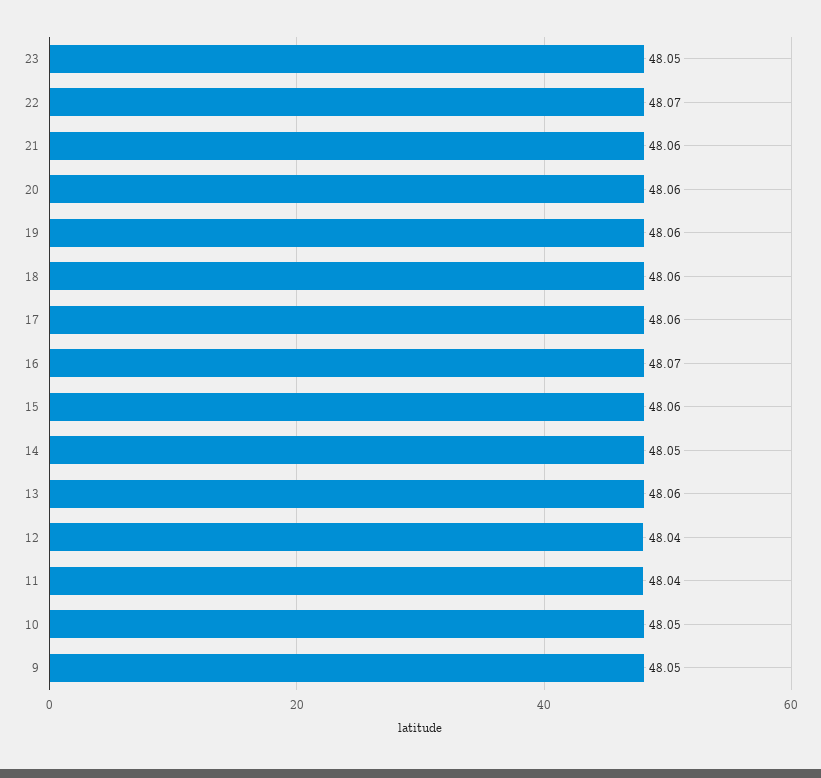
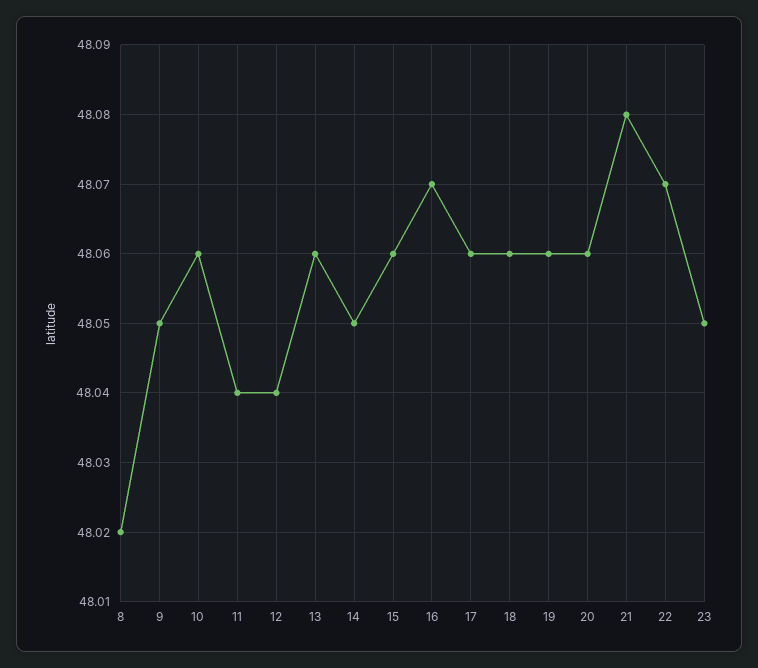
  {
    "23": 48.05,
    "22": 48.07,
-   "21": 48.06,
+   "21": 48.08,
    "20": 48.06,
    "19": 48.06,
    "18": 48.06,
    "17": 48.06,
    "16": 48.07,
    "15": 48.06,
    "14": 48.05,
    "13": 48.06,
    "12": 48.04,
    "11": 48.04,
-   "10": 48.05,
+   "10": 48.06,
-   "9": 48.05
+   "9": 48.05,
+   "8": 48.02
  }

